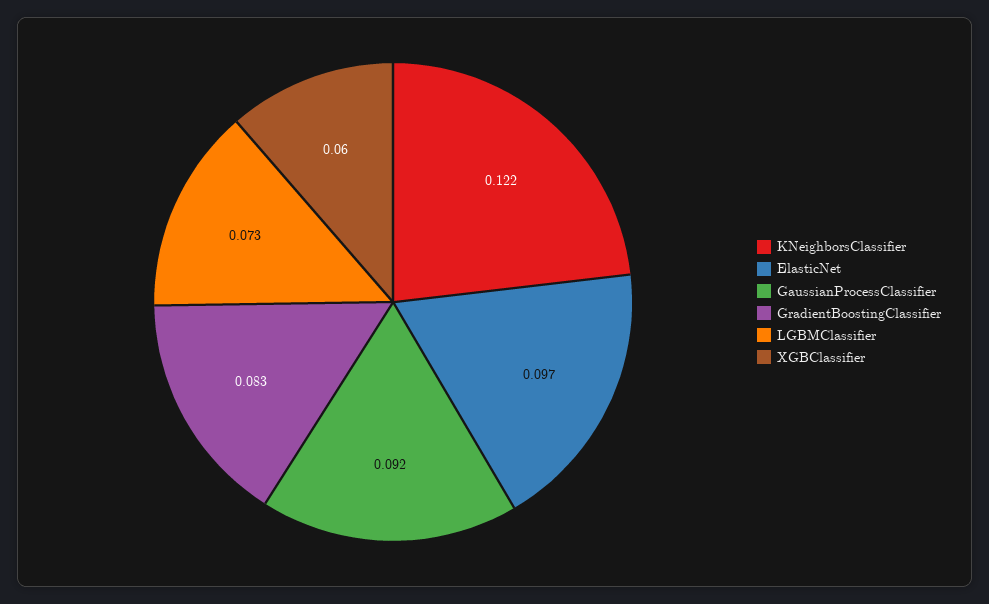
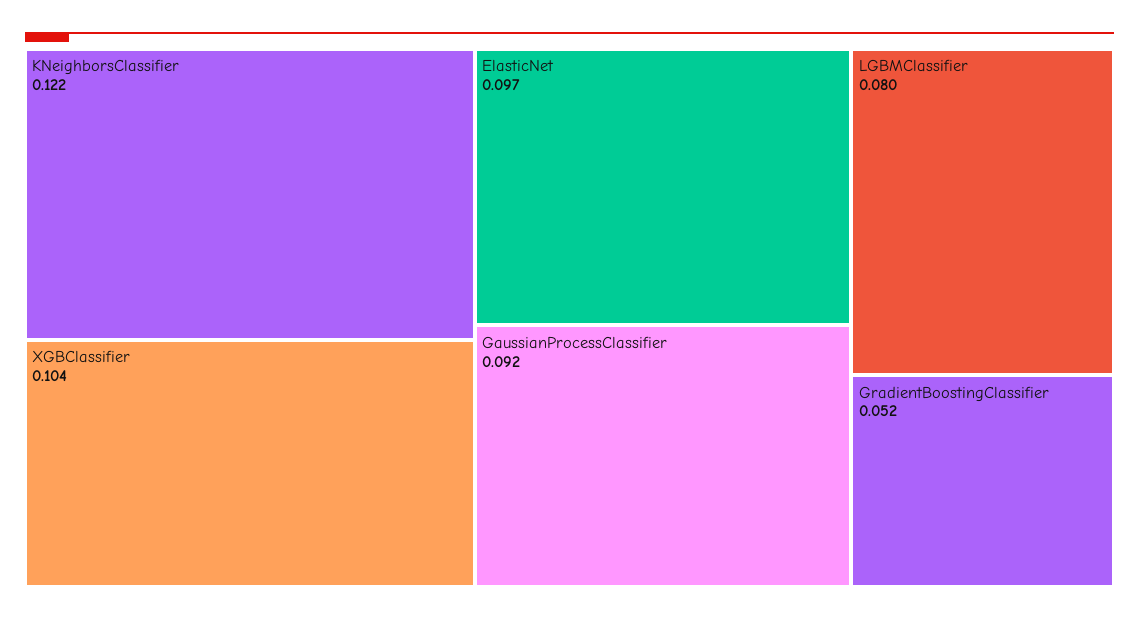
  {
    "KNeighborsClassifier": 0.122,
    "ElasticNet": 0.097,
    "GaussianProcessClassifier": 0.092,
-   "GradientBoostingClassifier": 0.083,
+   "GradientBoostingClassifier": 0.052,
-   "LGBMClassifier": 0.073,
+   "LGBMClassifier": 0.08,
-   "XGBClassifier": 0.06
+   "XGBClassifier": 0.104
  }

